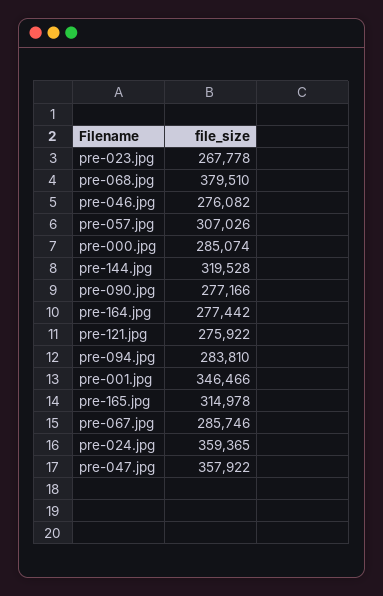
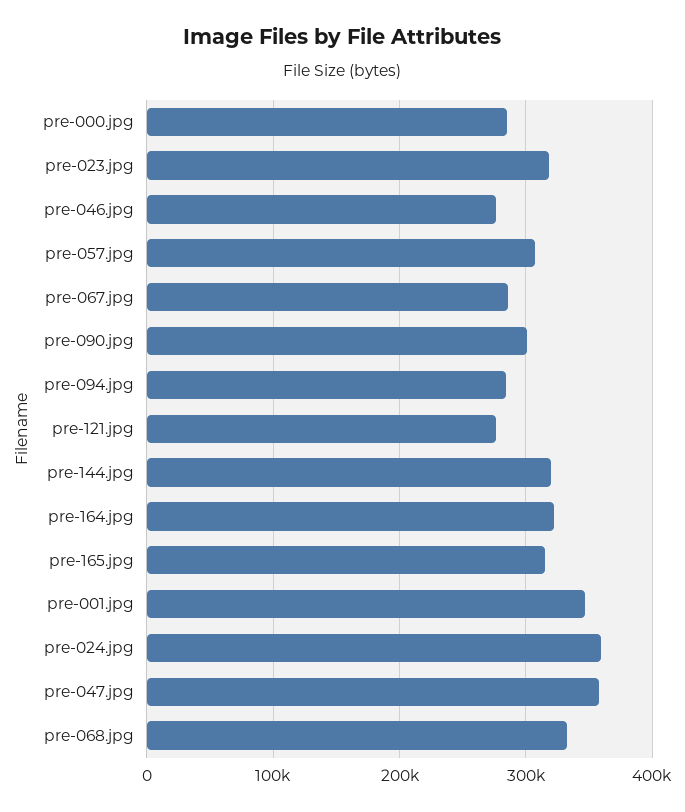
  {
-   "pre-023.jpg": 267778,
+   "pre-023.jpg": 320000,
-   "pre-068.jpg": 379510,
+   "pre-068.jpg": 330000,
    "pre-046.jpg": 276082,
    "pre-057.jpg": 307026,
    "pre-000.jpg": 285074,
    "pre-144.jpg": 319528,
-   "pre-090.jpg": 277166,
+   "pre-090.jpg": 300000,
-   "pre-164.jpg": 277442,
+   "pre-164.jpg": 320000,
    "pre-121.jpg": 275922,
    "pre-094.jpg": 283810,
    "pre-001.jpg": 346466,
    "pre-165.jpg": 314978,
    "pre-067.jpg": 285746,
    "pre-024.jpg": 359365,
    "pre-047.jpg": 357922
  }

